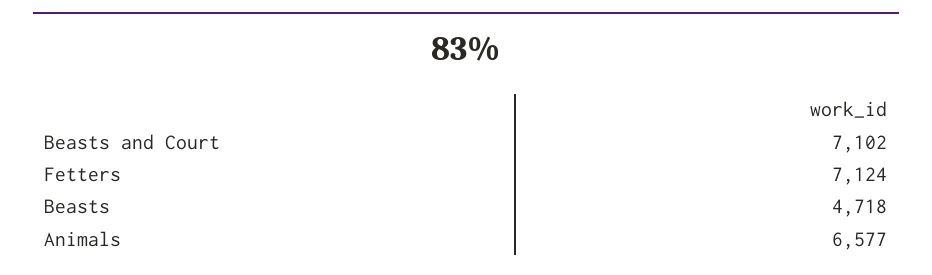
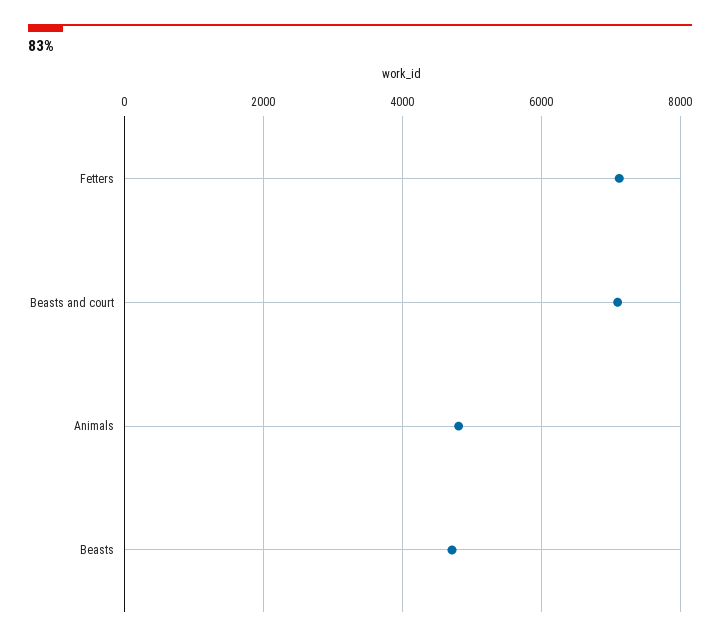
  {
    "Beasts and Court": 7102,
    "Fetters": 7124,
    "Beasts": 4718,
-   "Animals": 6577
+   "Animals": 4800
  }

